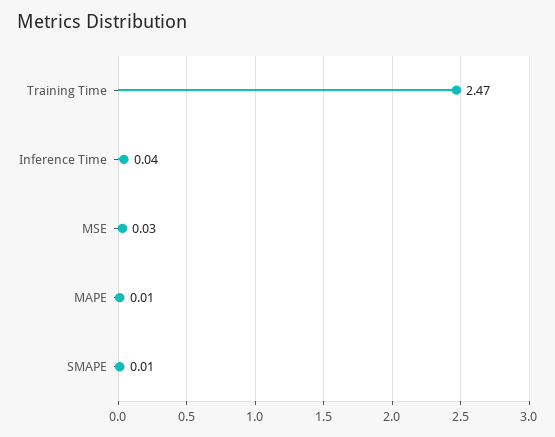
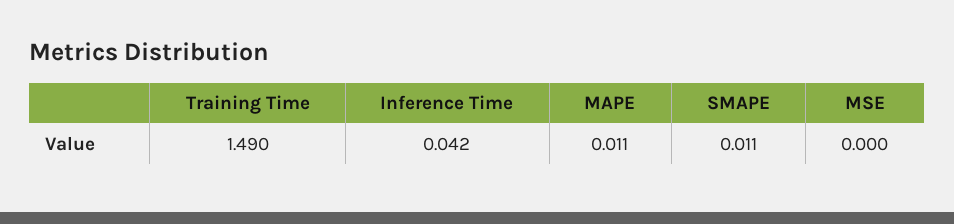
  {
-   "Training Time": 2.47,
+   "Training Time": 1.49,
    "Inference Time": 0.042,
-   "MSE": 0.03,
+   "MSE": 0,
    "MAPE": 0.011,
    "SMAPE": 0.011
  }

